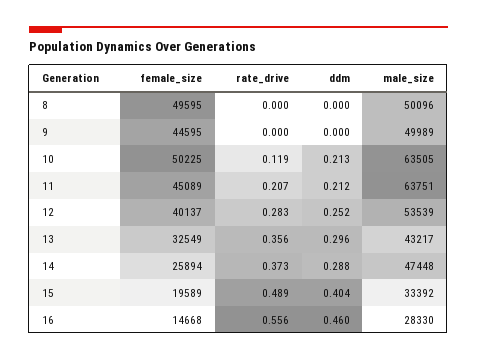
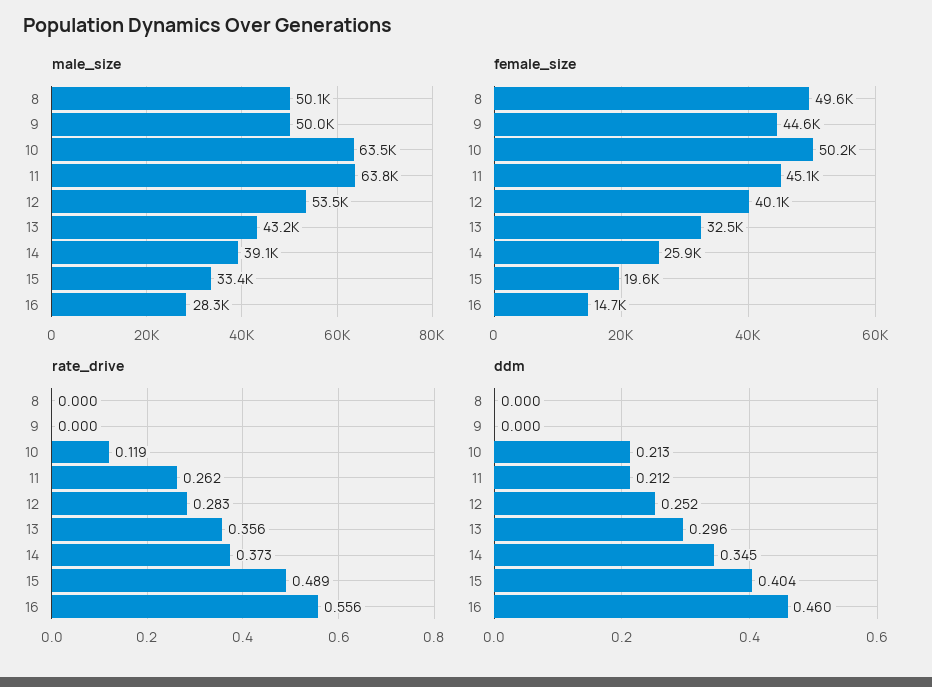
  {
    "female_size": {
      "8": 49595,
      "9": 44595,
      "10": 50225,
      "11": 45089,
      "12": 40137,
      "13": 32549,
      "14": 25894,
      "15": 19589,
      "16": 14668
    },
    "rate_drive": {
      "8": 0,
      "9": 0,
      "10": 0.119,
-     "11": 0.207,
+     "11": 0.262,
      "12": 0.283,
      "13": 0.356,
      "14": 0.373,
      "15": 0.489,
      "16": 0.556
    },
    "ddm": {
      "8": 0,
      "9": 0,
      "10": 0.213,
      "11": 0.212,
      "12": 0.252,
      "13": 0.296,
-     "14": 0.288,
+     "14": 0.345,
      "15": 0.404,
      "16": 0.46
    },
    "male_size": {
      "8": 50096,
      "9": 49989,
      "10": 63505,
      "11": 63751,
      "12": 53539,
      "13": 43217,
-     "14": 47448,
+     "14": 39100,
      "15": 33392,
      "16": 28330
    }
  }

